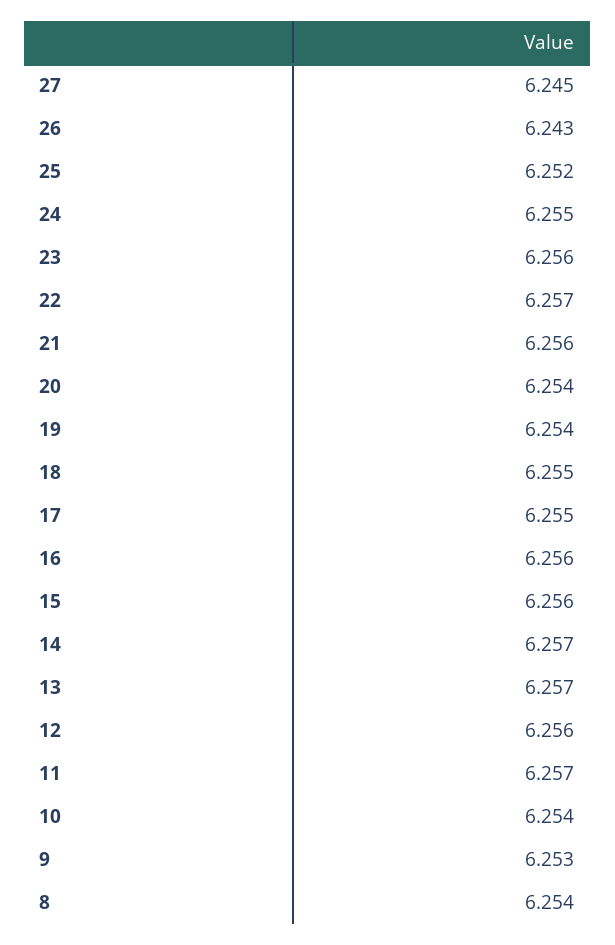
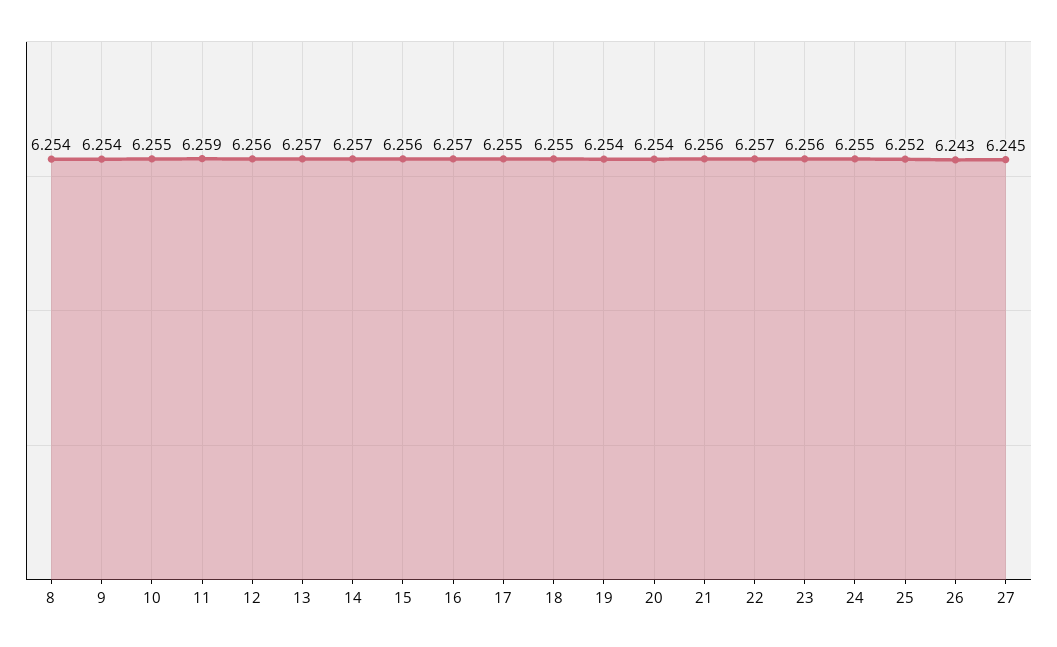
  {
    "27": 6.245,
    "26": 6.243,
    "25": 6.252,
    "24": 6.255,
    "23": 6.256,
    "22": 6.257,
    "21": 6.256,
    "20": 6.254,
    "19": 6.254,
    "18": 6.255,
    "17": 6.255,
-   "16": 6.256,
+   "16": 6.257,
    "15": 6.256,
    "14": 6.257,
    "13": 6.257,
    "12": 6.256,
-   "11": 6.257,
+   "11": 6.259,
-   "10": 6.254,
+   "10": 6.255,
-   "9": 6.253,
+   "9": 6.254,
    "8": 6.254
  }

